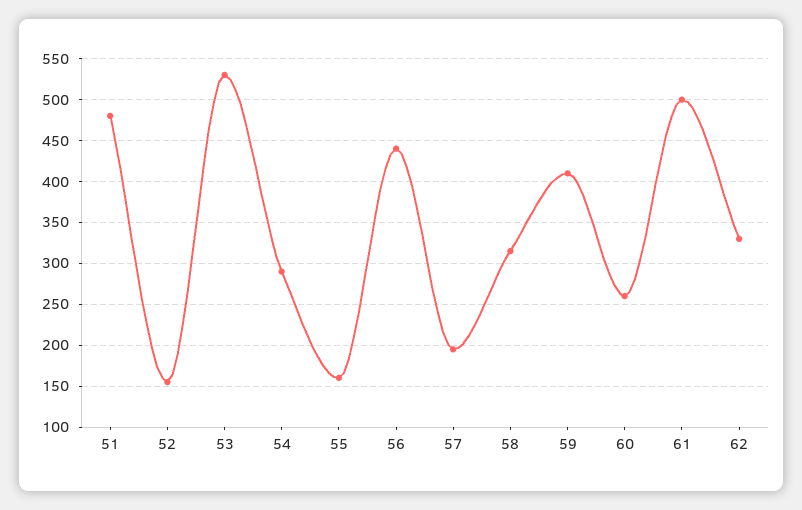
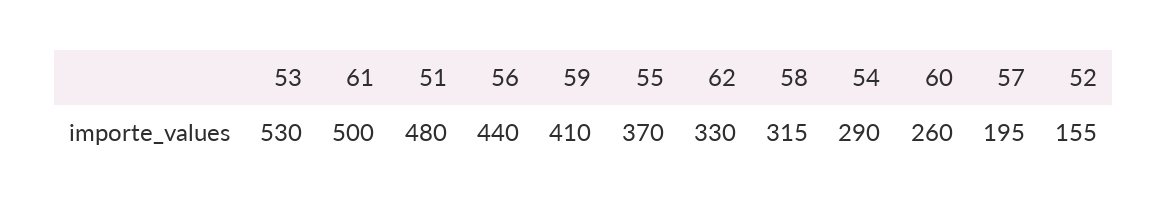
  {
    "51": 480,
    "52": 155,
    "53": 530,
    "54": 290,
-   "55": 160,
+   "55": 370,
    "56": 440,
    "57": 195,
    "58": 315,
    "59": 410,
    "60": 260,
    "61": 500,
    "62": 330
  }

